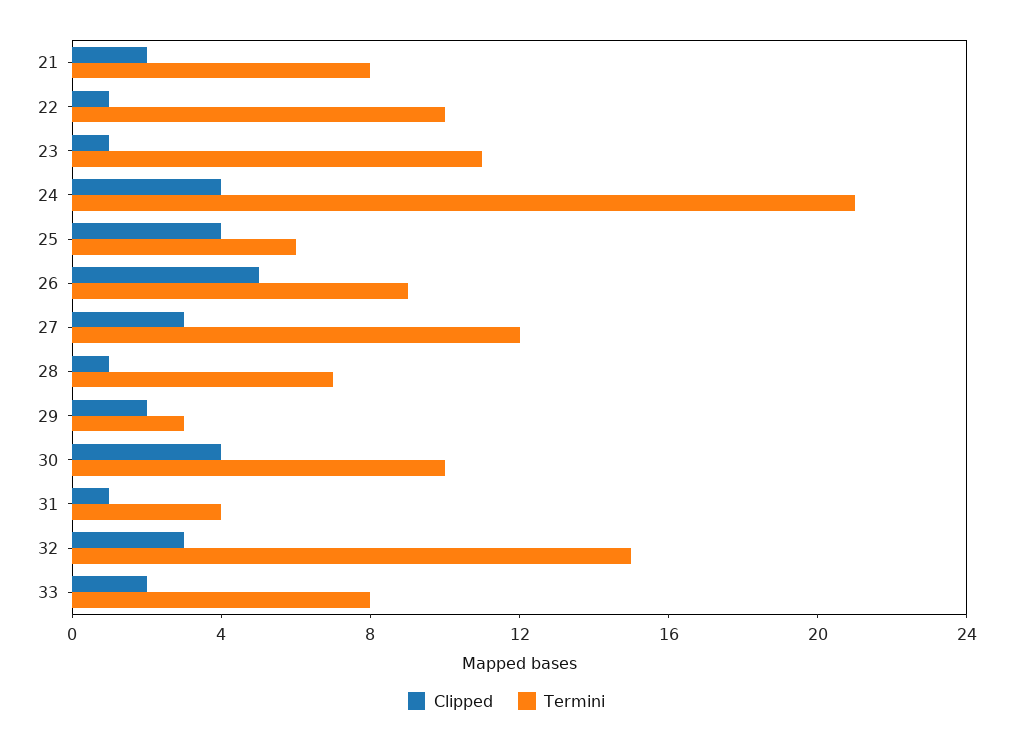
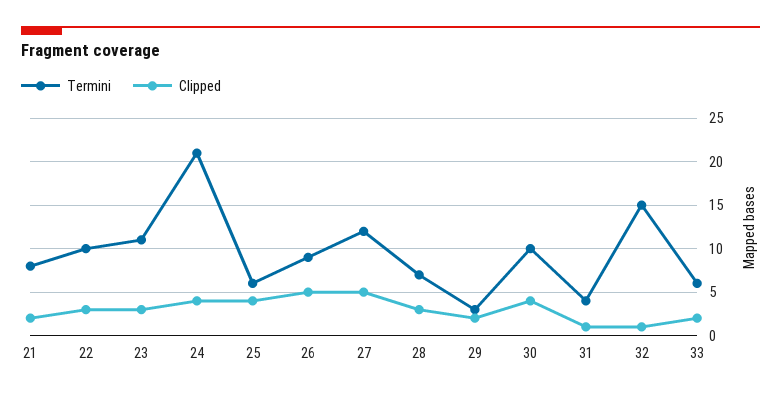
  {
    "Clipped": {
      "21": 2,
-     "22": 1,
+     "22": 3,
-     "23": 1,
+     "23": 3,
      "24": 4,
      "25": 4,
      "26": 5,
-     "27": 3,
+     "27": 5,
-     "28": 1,
+     "28": 3,
      "29": 2,
      "30": 4,
      "31": 1,
-     "32": 3,
+     "32": 1,
      "33": 2
    },
    "Termini": {
      "21": 8,
      "22": 10,
      "23": 11,
      "24": 21,
      "25": 6,
      "26": 9,
      "27": 12,
      "28": 7,
      "29": 3,
      "30": 10,
      "31": 4,
      "32": 15,
-     "33": 8
+     "33": 6
    }
  }

